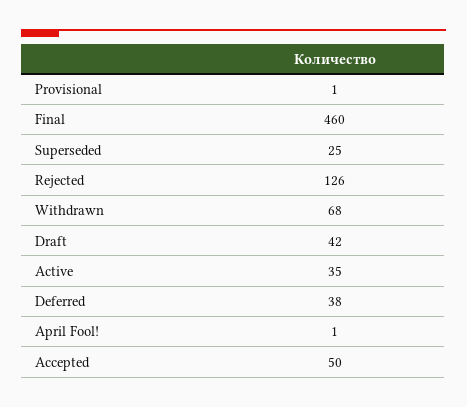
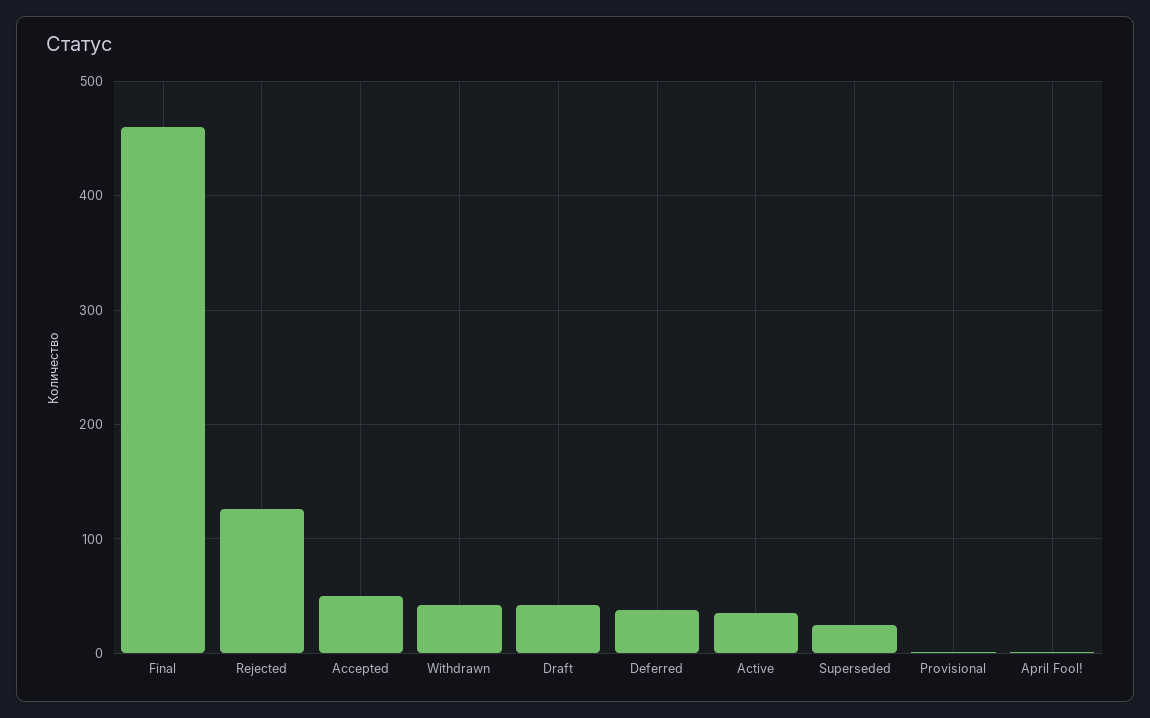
  {
    "Provisional": 1,
    "Final": 460,
    "Superseded": 25,
    "Rejected": 126,
-   "Withdrawn": 68,
+   "Withdrawn": 40,
    "Draft": 42,
    "Active": 35,
    "Deferred": 38,
    "April Fool!": 1,
    "Accepted": 50
  }

